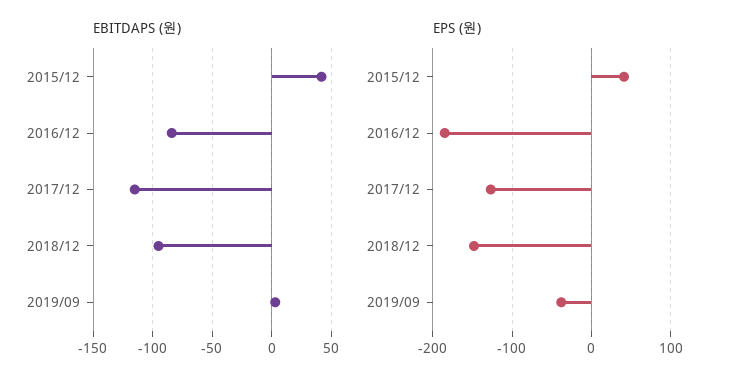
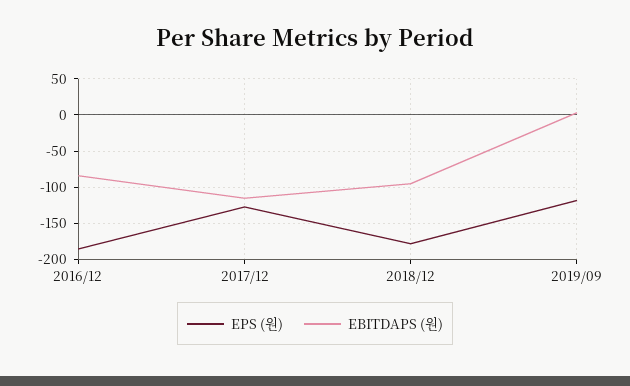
  {
    "EBITDAPS (원)": {
-     "2015/12": 40,
      "2016/12": -80,
      "2017/12": -120,
      "2018/12": -100,
      "2019/09": 0
    },
    "EPS (원)": {
-     "2015/12": 40,
      "2016/12": -190,
      "2017/12": -130,
-     "2018/12": -150,
+     "2018/12": -180,
-     "2019/09": -40
+     "2019/09": -120
    }
  }

